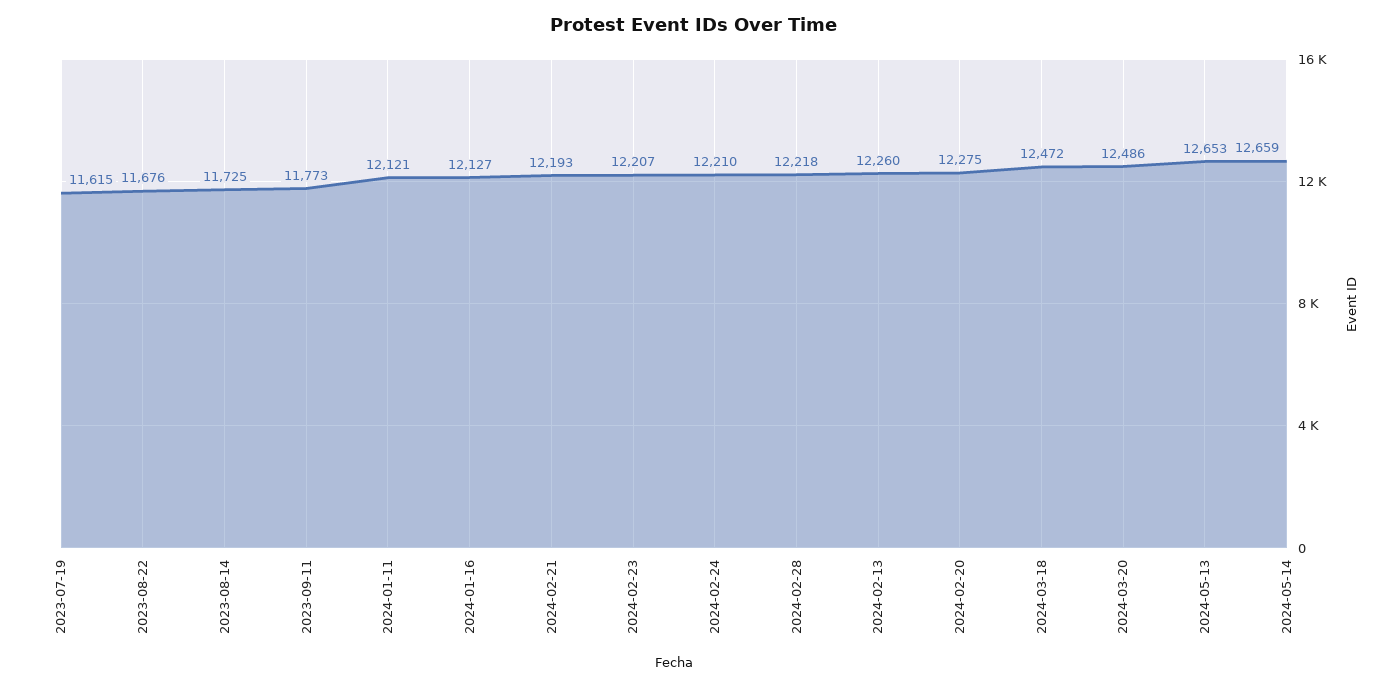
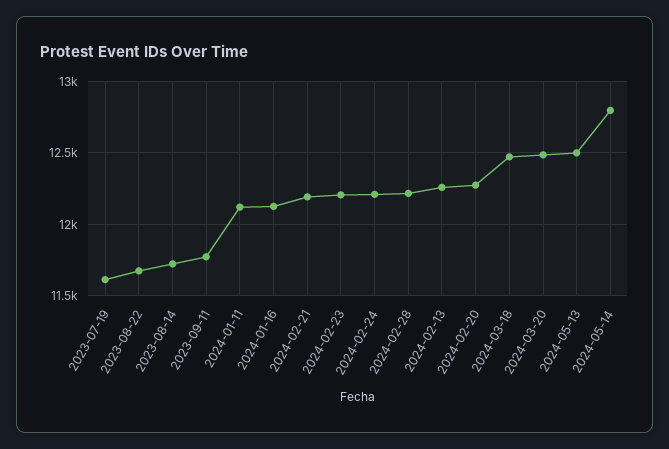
  {
    "2023-07-19": 11615,
    "2023-08-22": 11676,
    "2023-08-14": 11725,
    "2023-09-11": 11773,
    "2024-01-11": 12121,
    "2024-01-16": 12127,
    "2024-02-21": 12193,
    "2024-02-23": 12207,
    "2024-02-24": 12210,
    "2024-02-28": 12218,
    "2024-02-13": 12260,
    "2024-02-20": 12275,
    "2024-03-18": 12472,
    "2024-03-20": 12486,
-   "2024-05-13": 12653,
+   "2024-05-13": 12500,
-   "2024-05-14": 12659
+   "2024-05-14": 12800
  }

